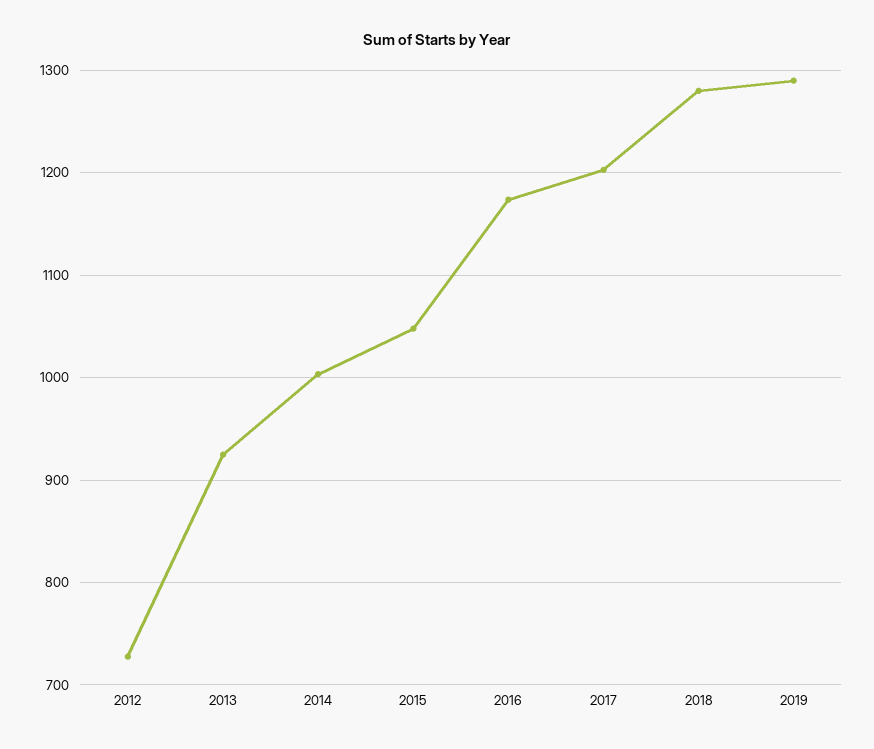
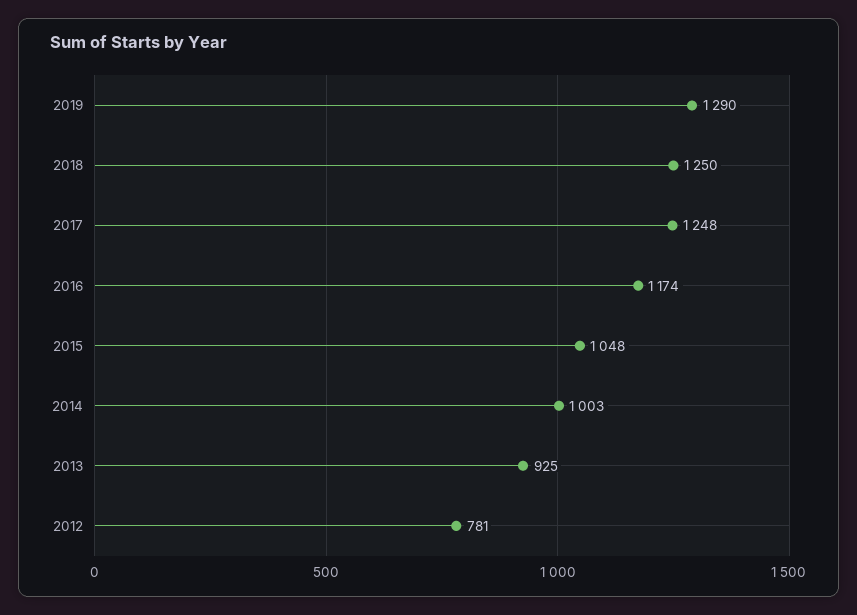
  {
-   "2012": 730,
+   "2012": 781,
    "2013": 925,
    "2014": 1003,
    "2015": 1048,
    "2016": 1174,
-   "2017": 1200,
+   "2017": 1248,
-   "2018": 1280,
+   "2018": 1250,
    "2019": 1290
  }

